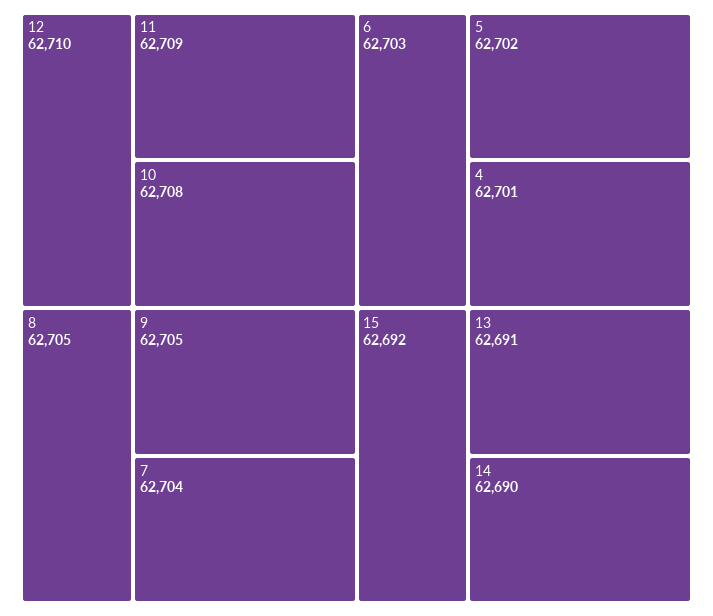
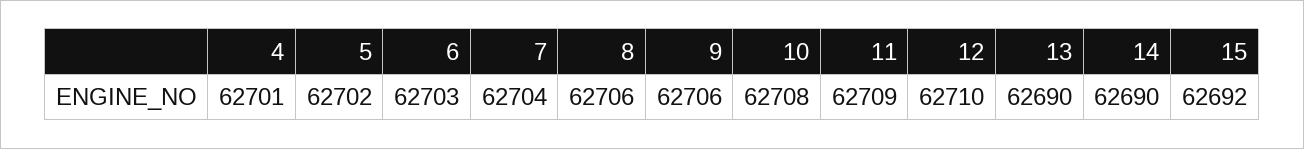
  {
    "12": 62710,
    "11": 62709,
    "10": 62708,
-   "8": 62705,
+   "8": 62706,
-   "9": 62705,
+   "9": 62706,
    "7": 62704,
    "6": 62703,
    "5": 62702,
    "4": 62701,
    "15": 62692,
-   "13": 62691,
+   "13": 62690,
    "14": 62690
  }

